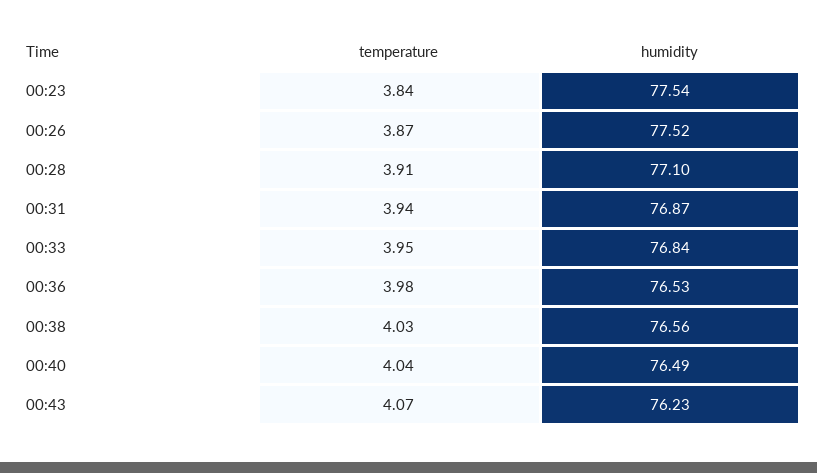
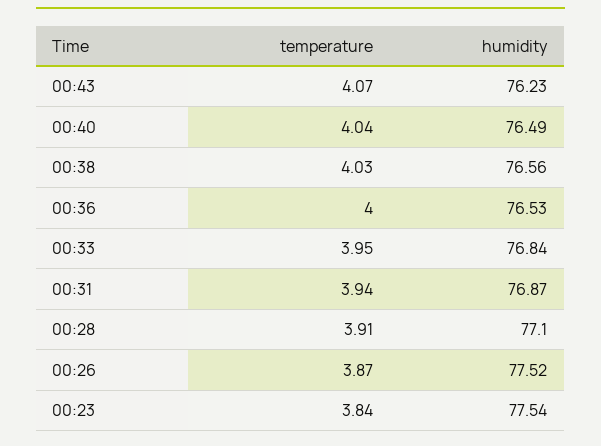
  {
    "temperature": {
      "00:23": 3.84,
      "00:26": 3.87,
      "00:28": 3.91,
      "00:31": 3.94,
      "00:33": 3.95,
-     "00:36": 3.98,
+     "00:36": 4,
      "00:38": 4.03,
      "00:40": 4.04,
      "00:43": 4.07
    },
    "humidity": {
      "00:23": 77.54,
      "00:26": 77.52,
      "00:28": 77.1,
      "00:31": 76.87,
      "00:33": 76.84,
      "00:36": 76.53,
      "00:38": 76.56,
      "00:40": 76.49,
      "00:43": 76.23
    }
  }

